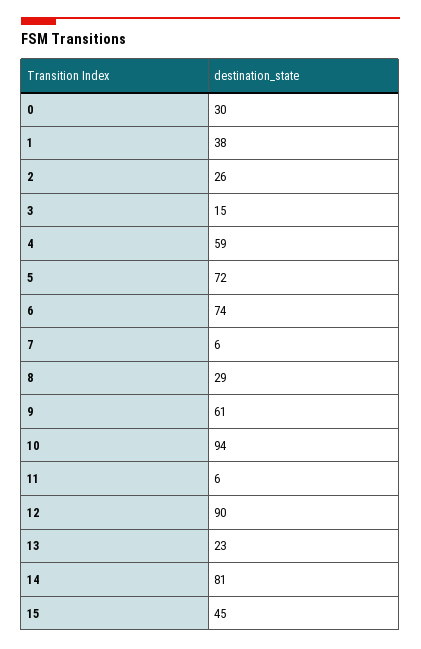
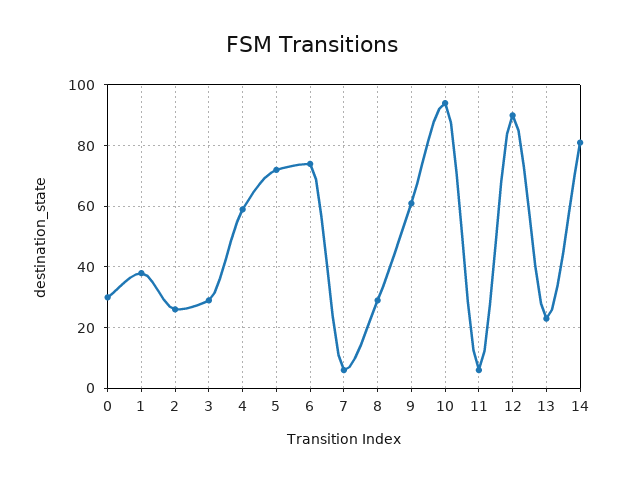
  {
    "0": 30,
    "1": 38,
    "2": 26,
-   "3": 15,
+   "3": 30,
    "4": 59,
    "5": 72,
    "6": 74,
    "7": 6,
    "8": 29,
    "9": 61,
    "10": 94,
    "11": 6,
    "12": 90,
    "13": 23,
-   "14": 81,
+   "14": 81
-   "15": 45
  }

